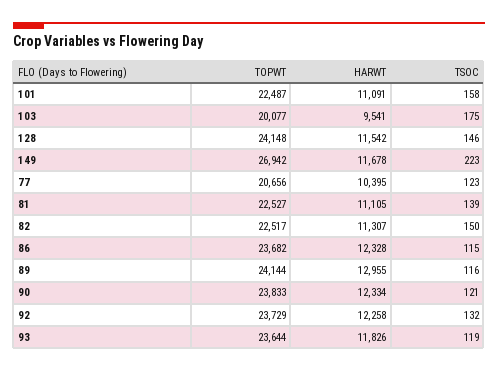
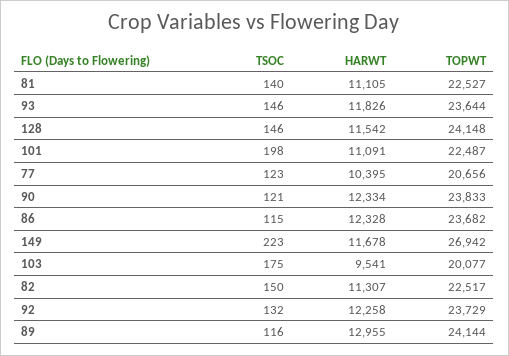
  {
    "TOPWT": {
      "101": 22487,
      "103": 20077,
      "128": 24148,
      "149": 26942,
      "77": 20656,
      "81": 22527,
      "82": 22517,
      "86": 23682,
      "89": 24144,
      "90": 23833,
      "92": 23729,
      "93": 23644
    },
    "HARWT": {
      "101": 11091,
      "103": 9541,
      "128": 11542,
      "149": 11678,
      "77": 10395,
      "81": 11105,
      "82": 11307,
      "86": 12328,
      "89": 12955,
      "90": 12334,
      "92": 12258,
      "93": 11826
    },
    "TSOC": {
-     "101": 158,
+     "101": 198,
      "103": 175,
      "128": 146,
      "149": 223,
      "77": 123,
-     "81": 139,
+     "81": 140,
      "82": 150,
      "86": 115,
      "89": 116,
      "90": 121,
      "92": 132,
-     "93": 119
+     "93": 146
    }
  }

